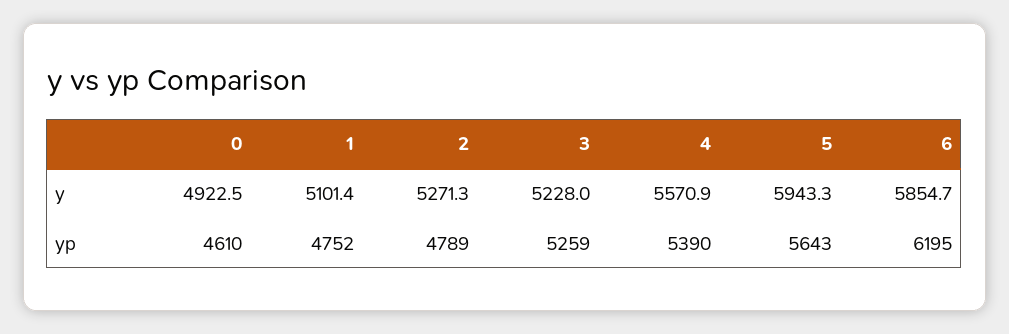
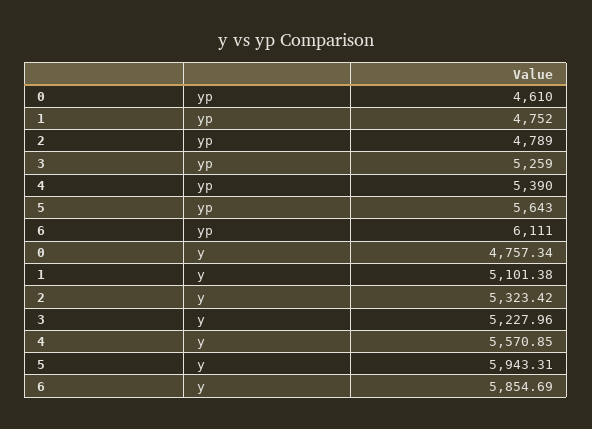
  {
    "0": {
-     "y": 4922.5,
+     "y": 4757.34,
      "yp": 4610
    },
    "1": {
      "y": 5101.38,
      "yp": 4752
    },
    "2": {
-     "y": 5271.3,
+     "y": 5323.42,
      "yp": 4789
    },
    "3": {
      "y": 5227.96,
      "yp": 5259
    },
    "4": {
      "y": 5570.85,
      "yp": 5390
    },
    "5": {
      "y": 5943.31,
      "yp": 5643
    },
    "6": {
      "y": 5854.69,
-     "yp": 6195
+     "yp": 6111
    }
  }

